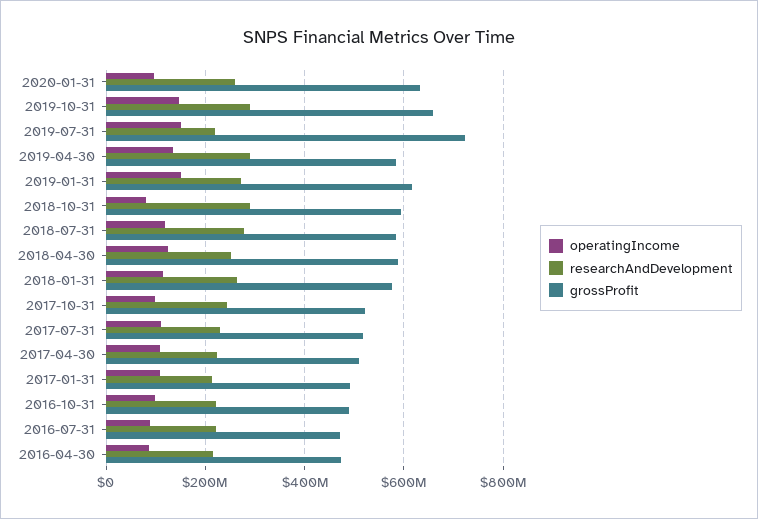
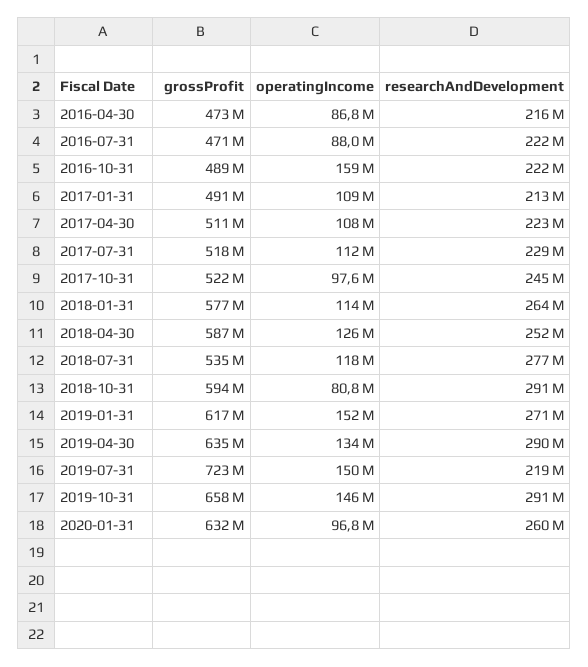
  {
    "operatingIncome": {
      "2020-01-31": 96800000,
      "2019-10-31": 146000000,
      "2019-07-31": 150000000,
      "2019-04-30": 134000000,
      "2019-01-31": 152000000,
      "2018-10-31": 80800000,
      "2018-07-31": 118000000,
      "2018-04-30": 126000000,
      "2018-01-31": 114000000,
      "2017-10-31": 97600000,
      "2017-07-31": 112000000,
      "2017-04-30": 108000000,
      "2017-01-31": 109000000,
-     "2016-10-31": 100000000,
+     "2016-10-31": 159000000,
      "2016-07-31": 88000000,
      "2016-04-30": 86800000
    },
    "researchAndDevelopment": {
      "2020-01-31": 260000000,
      "2019-10-31": 291000000,
      "2019-07-31": 219000000,
      "2019-04-30": 290000000,
      "2019-01-31": 271000000,
      "2018-10-31": 291000000,
      "2018-07-31": 277000000,
      "2018-04-30": 252000000,
      "2018-01-31": 264000000,
      "2017-10-31": 245000000,
      "2017-07-31": 229000000,
      "2017-04-30": 223000000,
      "2017-01-31": 213000000,
      "2016-10-31": 222000000,
      "2016-07-31": 222000000,
      "2016-04-30": 216000000
    },
    "grossProfit": {
      "2020-01-31": 632000000,
      "2019-10-31": 658000000,
      "2019-07-31": 723000000,
-     "2019-04-30": 580000000,
+     "2019-04-30": 635000000,
      "2019-01-31": 617000000,
      "2018-10-31": 594000000,
-     "2018-07-31": 580000000,
+     "2018-07-31": 535000000,
      "2018-04-30": 587000000,
      "2018-01-31": 577000000,
      "2017-10-31": 522000000,
      "2017-07-31": 518000000,
      "2017-04-30": 511000000,
      "2017-01-31": 491000000,
      "2016-10-31": 489000000,
      "2016-07-31": 471000000,
      "2016-04-30": 473000000
    }
  }

